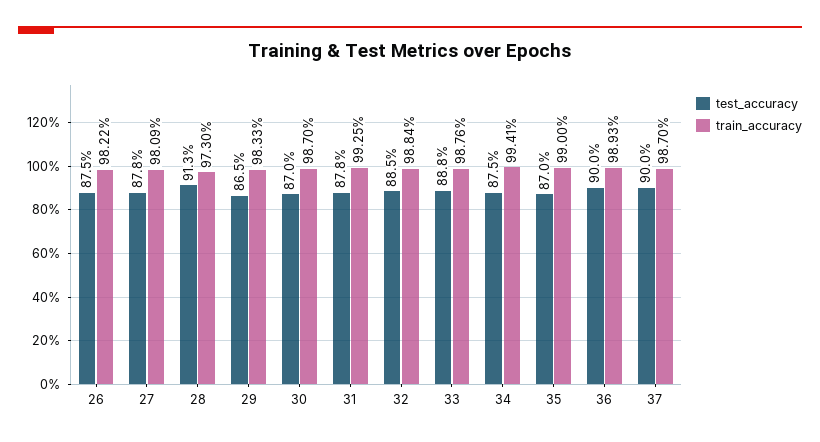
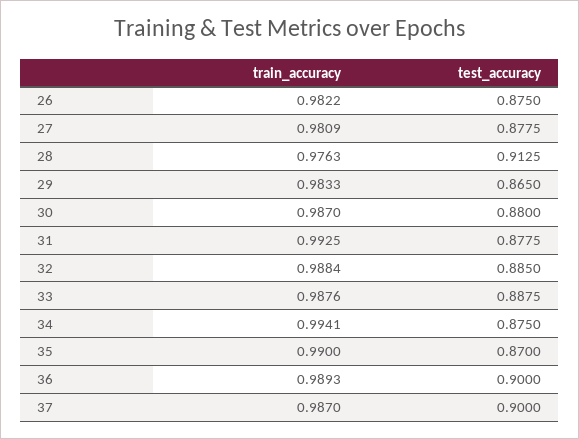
  {
    "test_accuracy": {
      "26": 0.875,
      "27": 0.8775,
      "28": 0.9125,
      "29": 0.865,
-     "30": 0.87,
+     "30": 0.88,
      "31": 0.8775,
      "32": 0.885,
      "33": 0.8875,
      "34": 0.875,
      "35": 0.87,
      "36": 0.9,
      "37": 0.9
    },
    "train_accuracy": {
      "26": 0.9822,
      "27": 0.9809,
-     "28": 0.973,
+     "28": 0.9763,
      "29": 0.9833,
      "30": 0.987,
      "31": 0.9925,
      "32": 0.9884,
      "33": 0.9876,
      "34": 0.9941,
      "35": 0.99,
      "36": 0.9893,
      "37": 0.987
    }
  }

